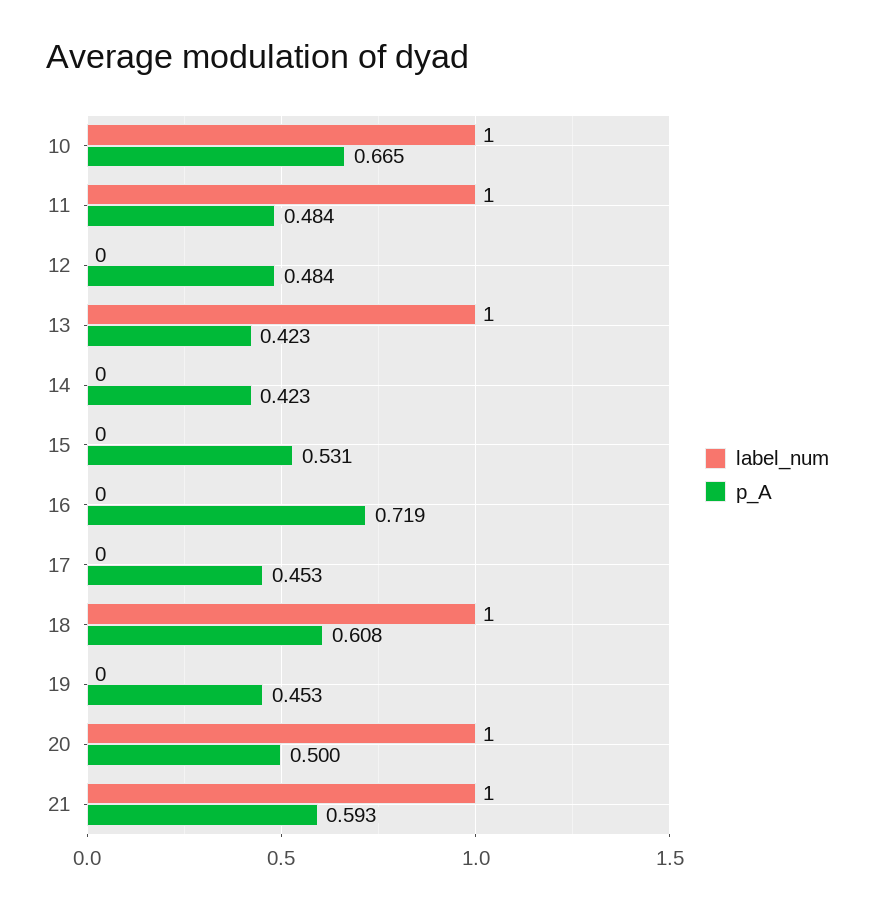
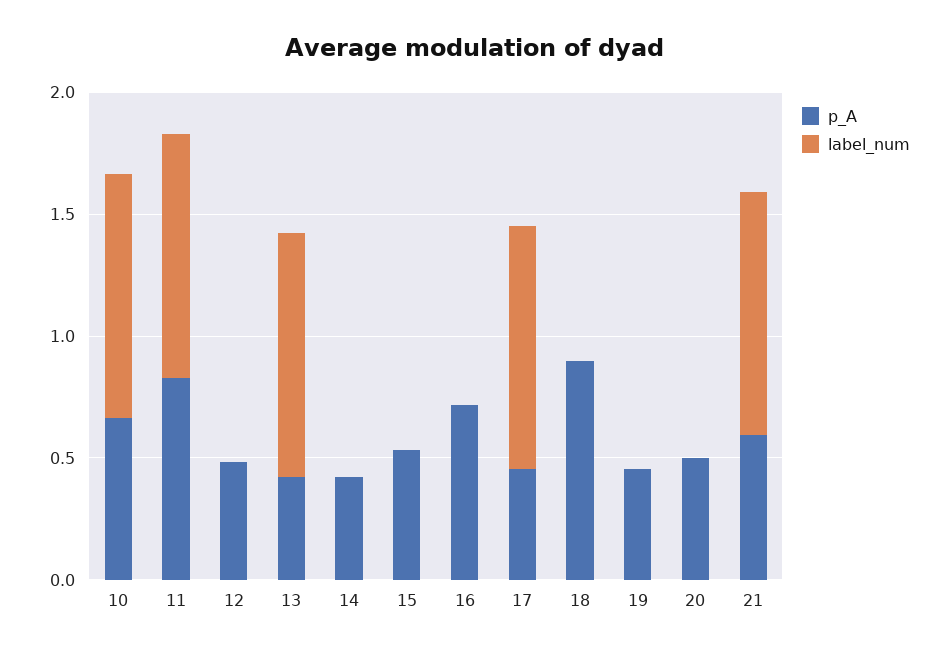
  {
    "label_num": {
      "10": 1,
      "11": 1,
      "12": 0,
      "13": 1,
      "14": 0,
      "15": 0,
      "16": 0,
-     "17": 0,
+     "17": 1,
-     "18": 1,
+     "18": 0,
      "19": 0,
-     "20": 1,
+     "20": 0,
      "21": 1
    },
    "p_A": {
      "10": 0.665,
-     "11": 0.484,
+     "11": 0.8,
      "12": 0.484,
      "13": 0.423,
      "14": 0.423,
      "15": 0.531,
      "16": 0.719,
      "17": 0.453,
-     "18": 0.608,
+     "18": 0.9,
      "19": 0.453,
      "20": 0.5,
      "21": 0.593
    }
  }

